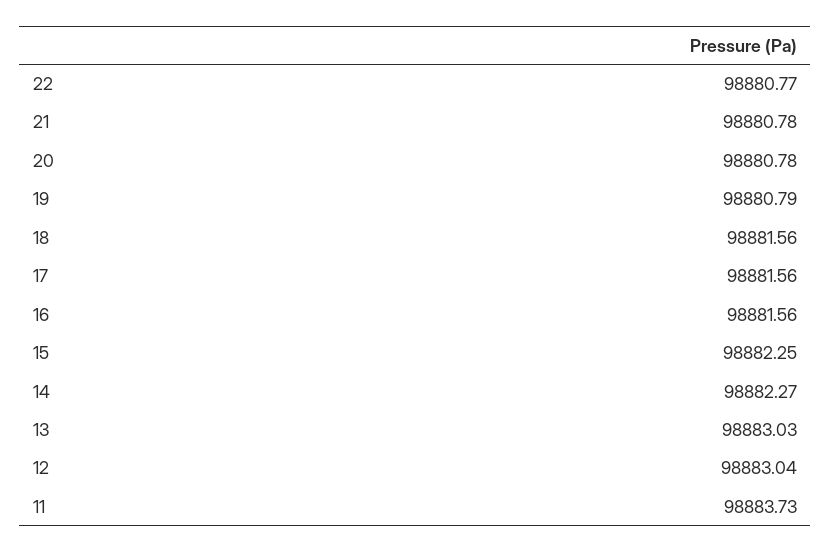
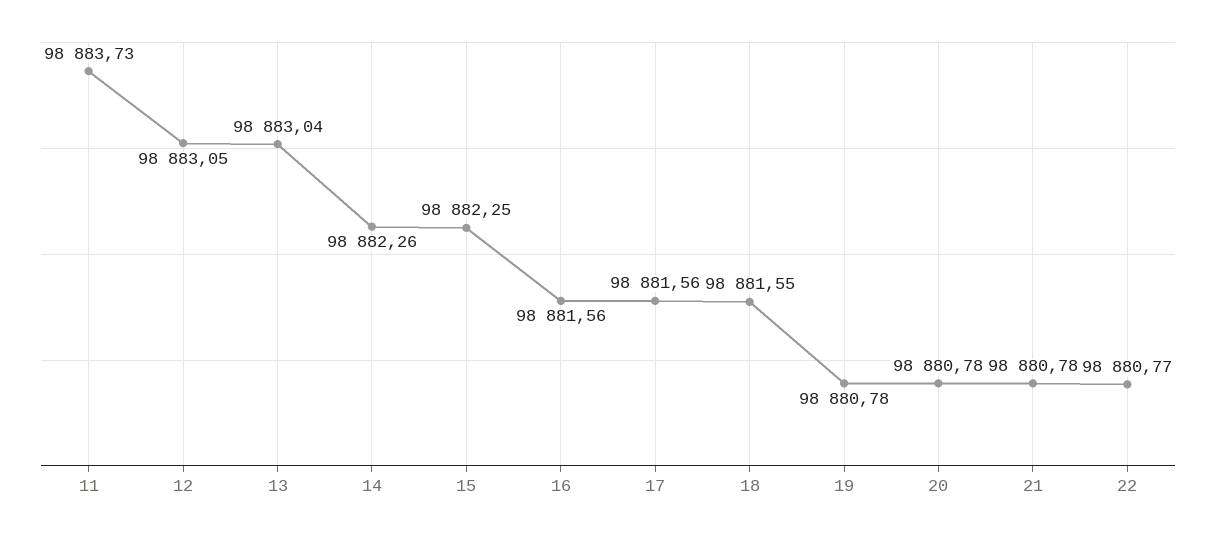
  {
    "22": 98880.77,
    "21": 98880.78,
    "20": 98880.78,
-   "19": 98880.79,
+   "19": 98880.78,
-   "18": 98881.56,
+   "18": 98881.55,
    "17": 98881.56,
    "16": 98881.56,
    "15": 98882.25,
-   "14": 98882.27,
+   "14": 98882.26,
-   "13": 98883.03,
+   "13": 98883.04,
-   "12": 98883.04,
+   "12": 98883.05,
    "11": 98883.73
  }

